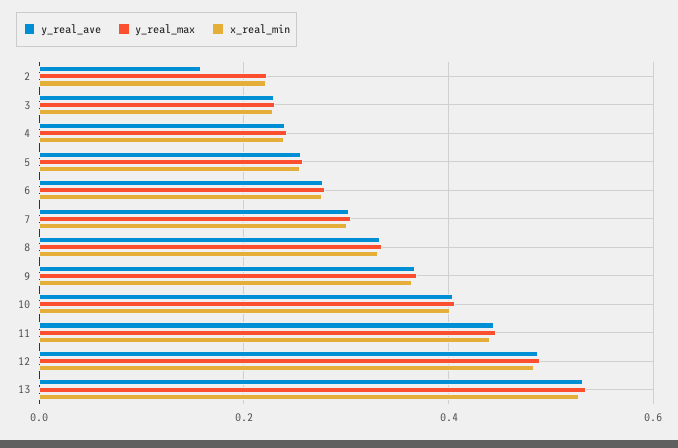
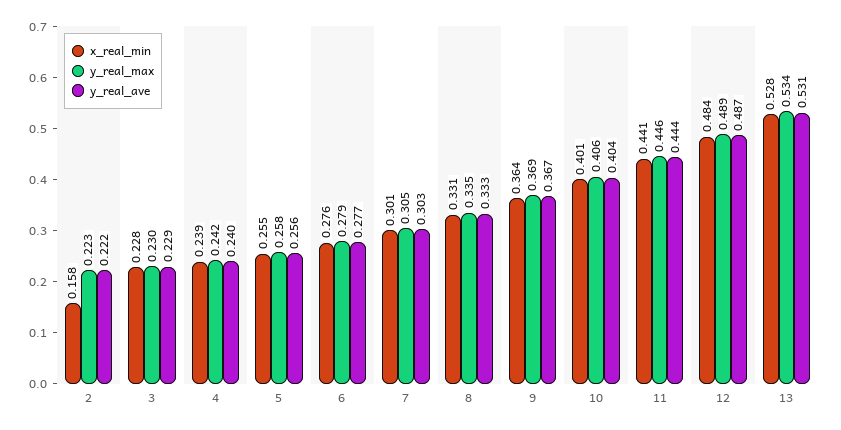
  {
    "y_real_ave": {
-     "2": 0.16,
+     "2": 0.222,
      "3": 0.229,
      "4": 0.24,
      "5": 0.256,
      "6": 0.277,
      "7": 0.303,
      "8": 0.333,
      "9": 0.367,
      "10": 0.404,
      "11": 0.444,
      "12": 0.487,
      "13": 0.531
    },
    "y_real_max": {
      "2": 0.223,
      "3": 0.23,
      "4": 0.242,
      "5": 0.258,
      "6": 0.279,
      "7": 0.305,
      "8": 0.335,
      "9": 0.369,
      "10": 0.406,
      "11": 0.446,
      "12": 0.489,
      "13": 0.534
    },
    "x_real_min": {
-     "2": 0.22,
+     "2": 0.158,
      "3": 0.228,
      "4": 0.239,
      "5": 0.255,
      "6": 0.276,
      "7": 0.301,
      "8": 0.331,
      "9": 0.364,
      "10": 0.401,
      "11": 0.441,
      "12": 0.484,
      "13": 0.528
    }
  }

